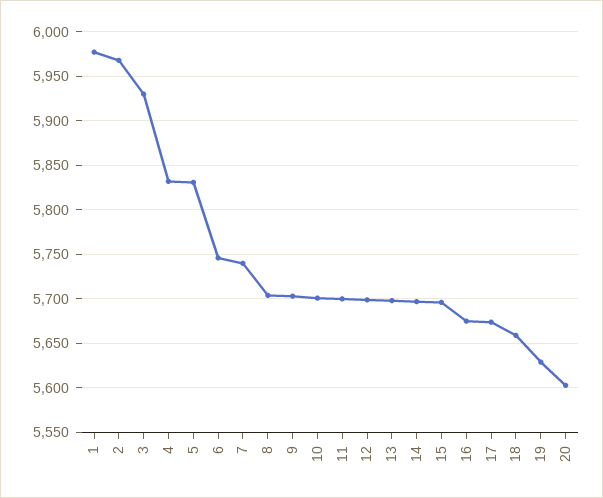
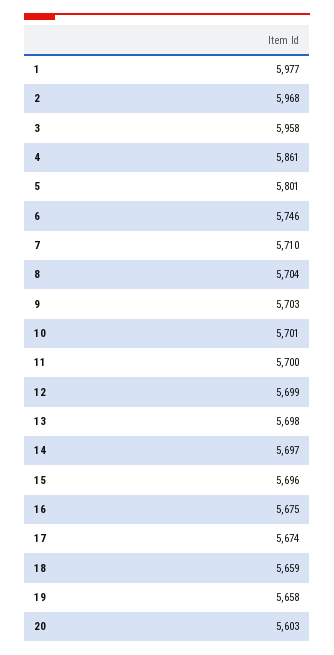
  {
    "1": 5977,
    "2": 5968,
-   "3": 5930,
+   "3": 5958,
-   "4": 5830,
+   "4": 5861,
-   "5": 5830,
+   "5": 5801,
    "6": 5746,
-   "7": 5740,
+   "7": 5710,
    "8": 5704,
    "9": 5703,
    "10": 5701,
    "11": 5700,
    "12": 5699,
    "13": 5698,
    "14": 5697,
    "15": 5696,
    "16": 5675,
    "17": 5674,
    "18": 5659,
-   "19": 5630,
+   "19": 5658,
    "20": 5603
  }

